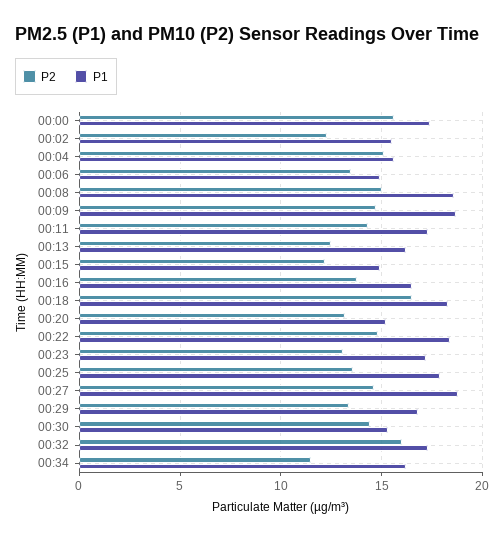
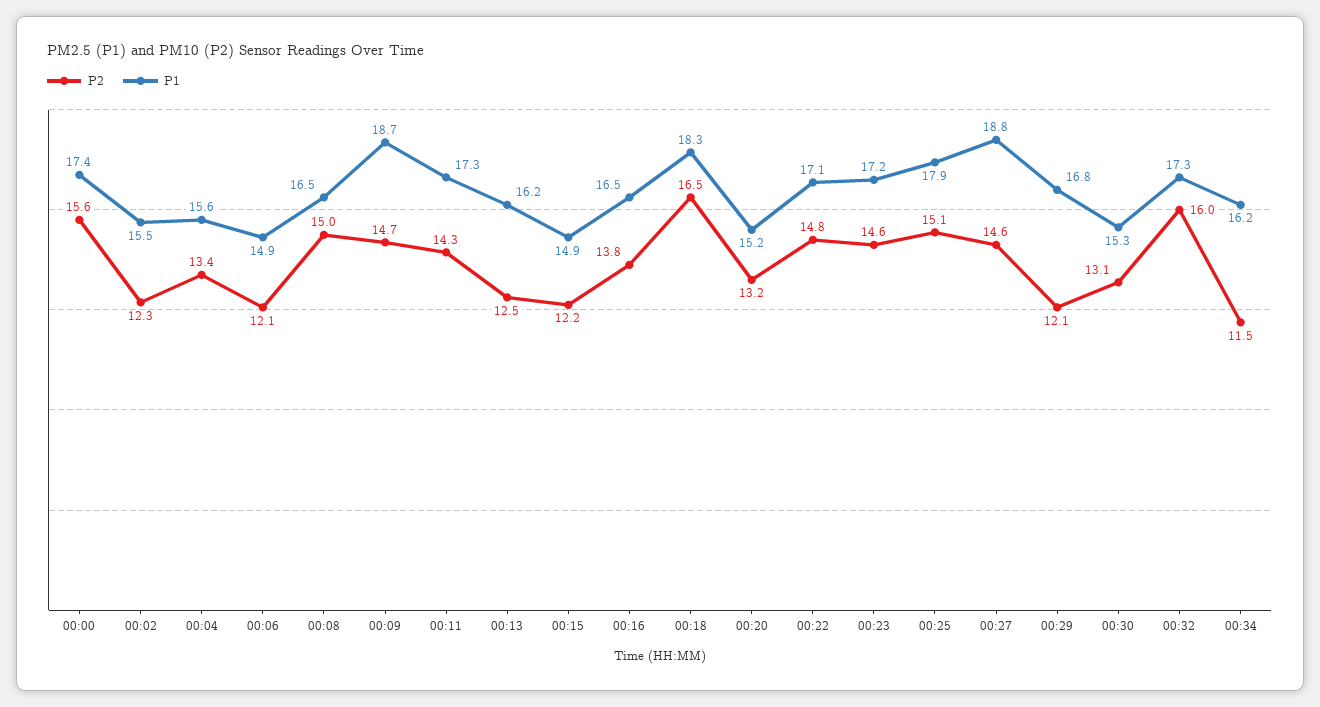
  {
    "P2": {
      "00:00": 15.6,
      "00:02": 12.3,
-     "00:04": 15,
+     "00:04": 13.4,
-     "00:06": 13.5,
+     "00:06": 12.1,
      "00:08": 15,
      "00:09": 14.7,
      "00:11": 14.3,
      "00:13": 12.5,
      "00:15": 12.2,
      "00:16": 13.8,
      "00:18": 16.5,
      "00:20": 13.2,
      "00:22": 14.8,
-     "00:23": 13,
+     "00:23": 14.6,
-     "00:25": 13.5,
+     "00:25": 15.1,
      "00:27": 14.6,
-     "00:29": 13.5,
+     "00:29": 12.1,
-     "00:30": 14.5,
+     "00:30": 13.1,
      "00:32": 16,
      "00:34": 11.5
    },
    "P1": {
      "00:00": 17.4,
      "00:02": 15.5,
      "00:04": 15.6,
      "00:06": 14.9,
-     "00:08": 18.5,
+     "00:08": 16.5,
      "00:09": 18.7,
      "00:11": 17.3,
      "00:13": 16.2,
      "00:15": 14.9,
      "00:16": 16.5,
      "00:18": 18.3,
      "00:20": 15.2,
-     "00:22": 18.5,
+     "00:22": 17.1,
      "00:23": 17.2,
      "00:25": 17.9,
      "00:27": 18.8,
      "00:29": 16.8,
      "00:30": 15.3,
      "00:32": 17.3,
      "00:34": 16.2
    }
  }

